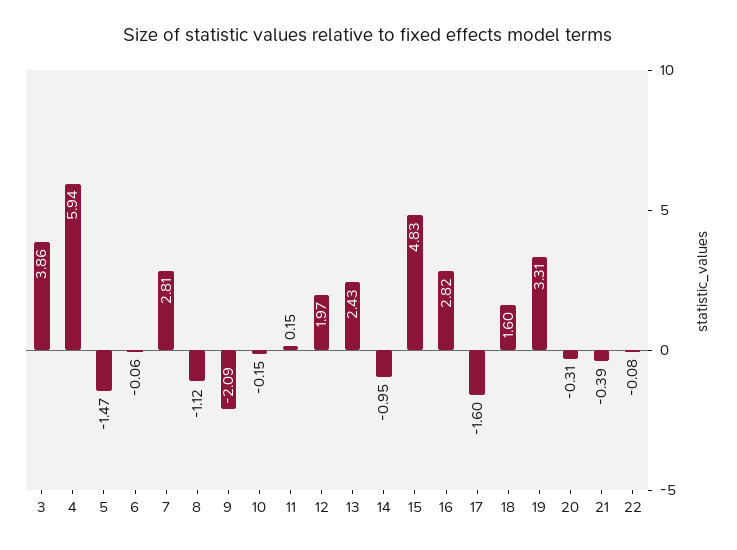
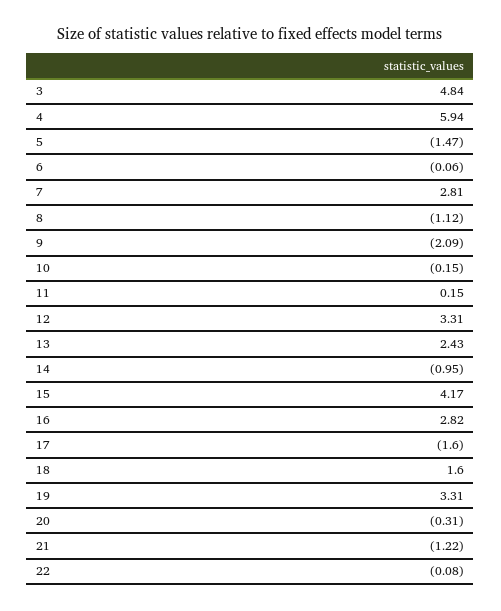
  {
-   "3": 3.86,
+   "3": 4.84,
    "4": 5.94,
    "5": -1.47,
    "6": -0.06,
    "7": 2.81,
    "8": -1.12,
    "9": -2.09,
    "10": -0.15,
    "11": 0.15,
-   "12": 1.97,
+   "12": 3.31,
    "13": 2.43,
    "14": -0.95,
-   "15": 4.83,
+   "15": 4.17,
    "16": 2.82,
    "17": -1.6,
    "18": 1.6,
    "19": 3.31,
    "20": -0.31,
-   "21": -0.39,
+   "21": -1.22,
    "22": -0.08
  }

